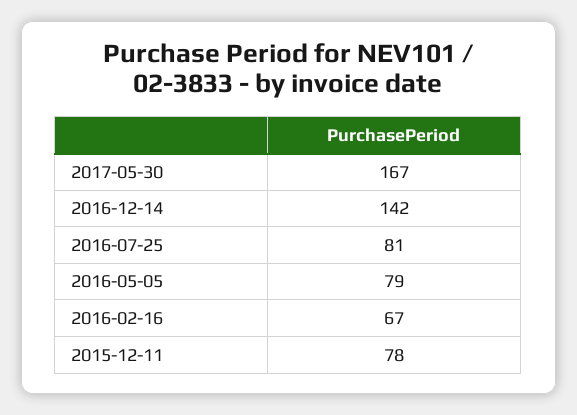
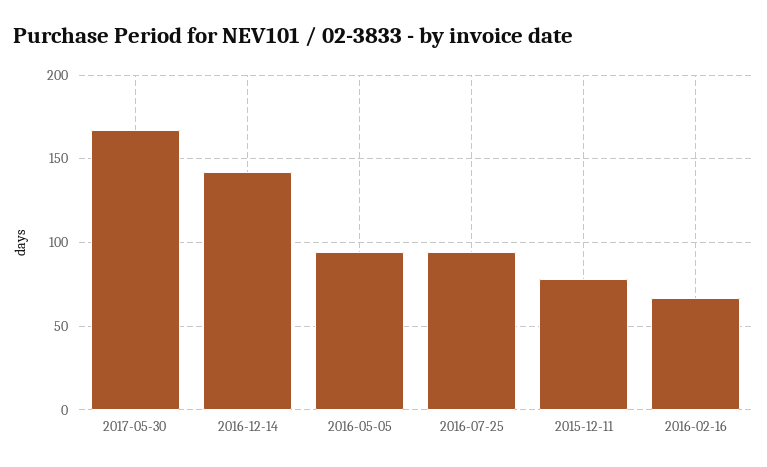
  {
    "2017-05-30": 167,
    "2016-12-14": 142,
-   "2016-07-25": 81,
+   "2016-07-25": 95,
-   "2016-05-05": 79,
+   "2016-05-05": 95,
    "2016-02-16": 67,
    "2015-12-11": 78
  }

